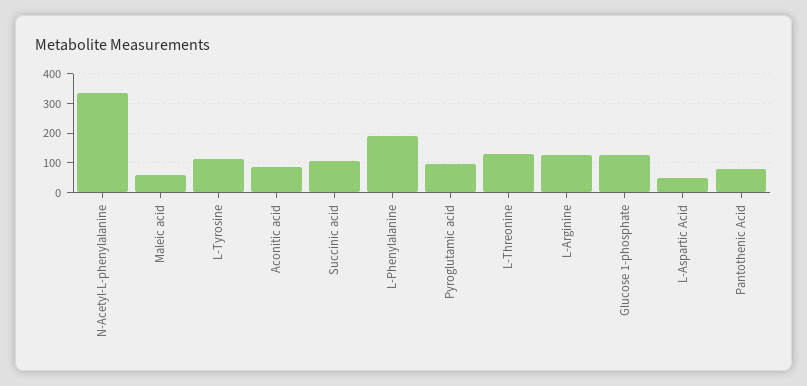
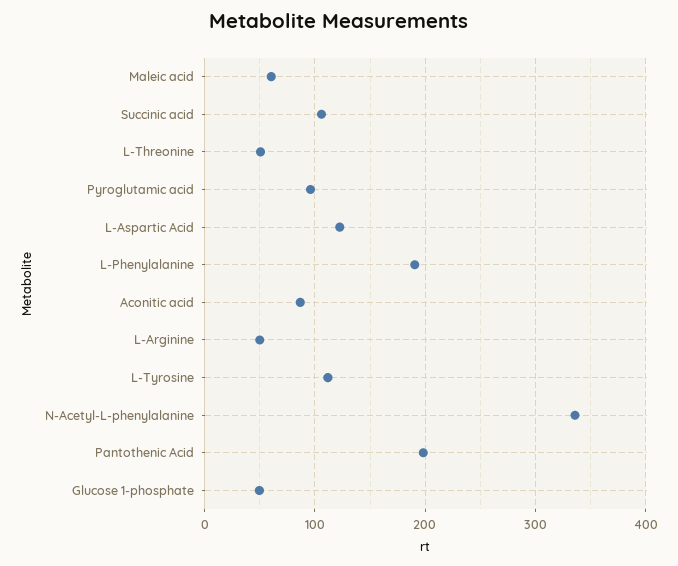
  {
    "N-Acetyl-L-phenylalanine": 340,
    "Maleic acid": 60,
    "L-Tyrosine": 110,
    "Aconitic acid": 90,
    "Succinic acid": 110,
    "L-Phenylalanine": 190,
    "Pyroglutamic acid": 100,
-   "L-Threonine": 125,
+   "L-Threonine": 50,
-   "L-Arginine": 125,
+   "L-Arginine": 50,
-   "Glucose 1-phosphate": 125,
+   "Glucose 1-phosphate": 50,
-   "L-Aspartic Acid": 50,
+   "L-Aspartic Acid": 120,
-   "Pantothenic Acid": 75
+   "Pantothenic Acid": 200
  }

